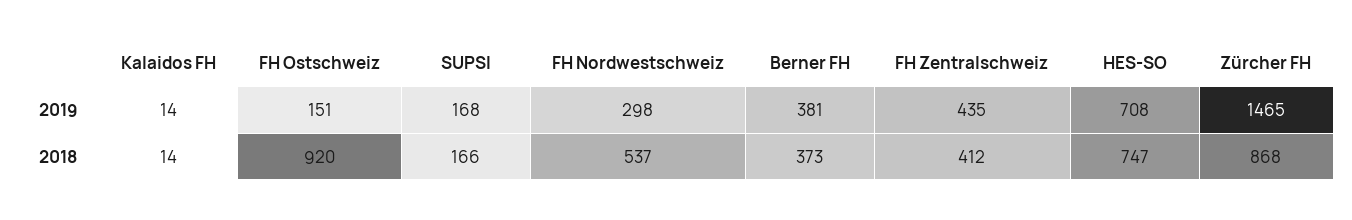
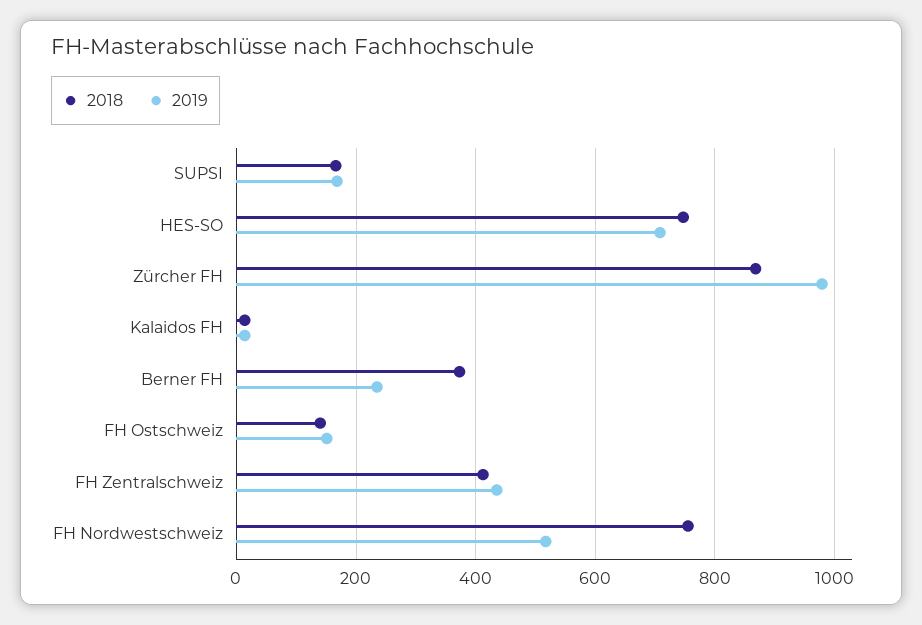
  {
    "2019": {
      "Kalaidos FH": 14,
      "FH Ostschweiz": 151,
      "SUPSI": 168,
-     "FH Nordwestschweiz": 298,
+     "FH Nordwestschweiz": 520,
-     "Berner FH": 381,
+     "Berner FH": 240,
      "FH Zentralschweiz": 435,
      "HES-SO": 708,
-     "Zürcher FH": 1465
+     "Zürcher FH": 980
    },
    "2018": {
      "Kalaidos FH": 14,
-     "FH Ostschweiz": 920,
+     "FH Ostschweiz": 140,
      "SUPSI": 166,
-     "FH Nordwestschweiz": 537,
+     "FH Nordwestschweiz": 760,
      "Berner FH": 373,
      "FH Zentralschweiz": 412,
      "HES-SO": 747,
      "Zürcher FH": 868
    }
  }

